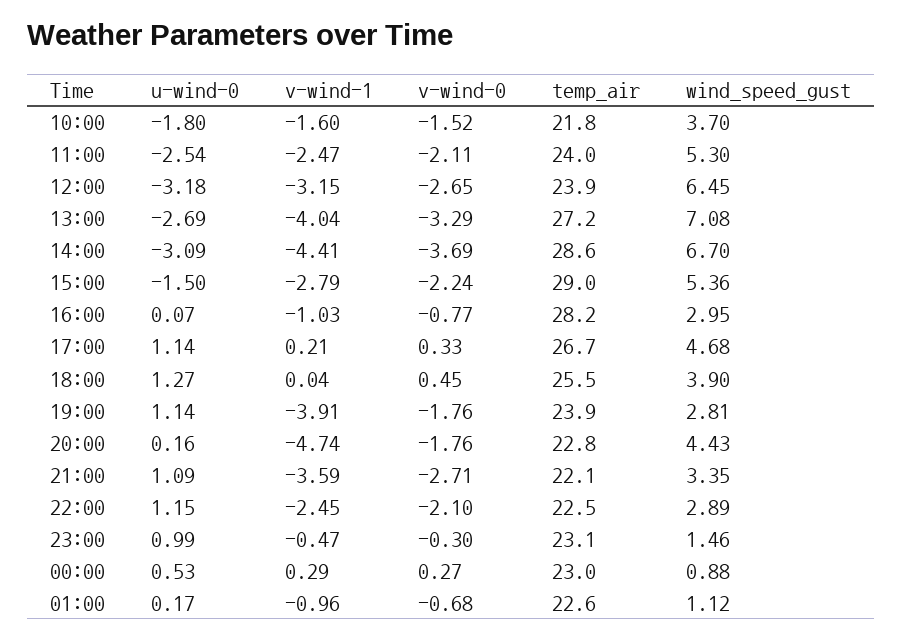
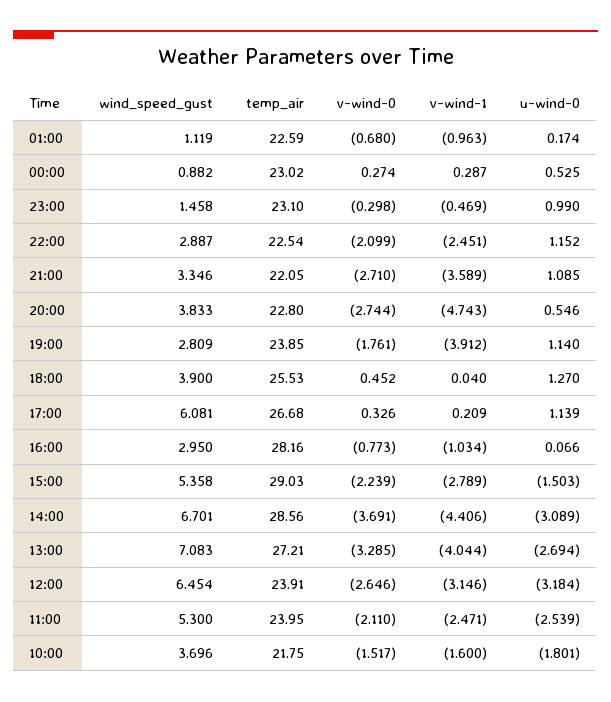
  {
    "u-wind-0": {
      "10:00": -1.801,
      "11:00": -2.539,
      "12:00": -3.184,
      "13:00": -2.694,
      "14:00": -3.089,
      "15:00": -1.503,
      "16:00": 0.066,
      "17:00": 1.139,
      "18:00": 1.27,
      "19:00": 1.14,
-     "20:00": 0.16,
+     "20:00": 0.546,
      "21:00": 1.085,
      "22:00": 1.152,
      "23:00": 0.99,
      "00:00": 0.525,
      "01:00": 0.174
    },
    "v-wind-1": {
      "10:00": -1.6,
      "11:00": -2.471,
      "12:00": -3.146,
      "13:00": -4.044,
      "14:00": -4.406,
      "15:00": -2.789,
      "16:00": -1.034,
      "17:00": 0.209,
      "18:00": 0.04,
      "19:00": -3.912,
      "20:00": -4.743,
      "21:00": -3.589,
      "22:00": -2.451,
      "23:00": -0.469,
      "00:00": 0.287,
      "01:00": -0.963
    },
    "v-wind-0": {
      "10:00": -1.517,
      "11:00": -2.11,
      "12:00": -2.646,
      "13:00": -3.285,
      "14:00": -3.691,
      "15:00": -2.239,
      "16:00": -0.773,
      "17:00": 0.326,
      "18:00": 0.452,
      "19:00": -1.761,
-     "20:00": -1.76,
+     "20:00": -2.744,
      "21:00": -2.71,
      "22:00": -2.099,
      "23:00": -0.298,
      "00:00": 0.274,
      "01:00": -0.68
    },
    "temp_air": {
      "10:00": 21.75,
      "11:00": 23.95,
      "12:00": 23.91,
      "13:00": 27.21,
      "14:00": 28.56,
      "15:00": 29.03,
      "16:00": 28.16,
      "17:00": 26.68,
      "18:00": 25.53,
      "19:00": 23.85,
      "20:00": 22.8,
      "21:00": 22.05,
      "22:00": 22.54,
      "23:00": 23.1,
      "00:00": 23.02,
      "01:00": 22.59
    },
    "wind_speed_gust": {
      "10:00": 3.696,
      "11:00": 5.3,
      "12:00": 6.454,
      "13:00": 7.083,
      "14:00": 6.701,
      "15:00": 5.358,
      "16:00": 2.95,
-     "17:00": 4.68,
+     "17:00": 6.081,
      "18:00": 3.9,
      "19:00": 2.809,
-     "20:00": 4.43,
+     "20:00": 3.833,
      "21:00": 3.346,
      "22:00": 2.887,
      "23:00": 1.458,
      "00:00": 0.882,
      "01:00": 1.119
    }
  }

